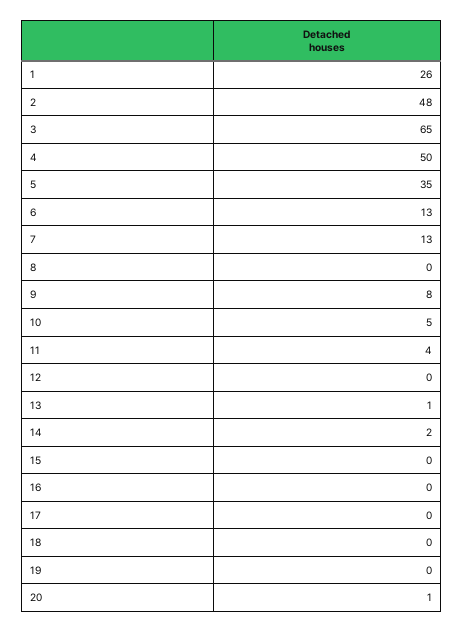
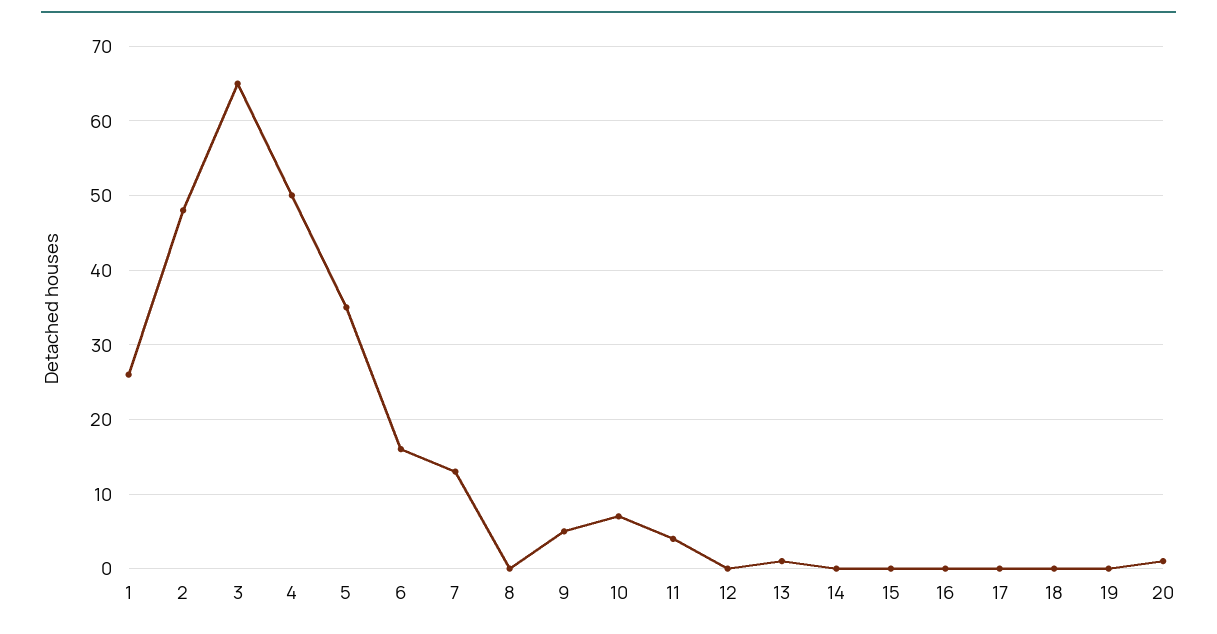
  {
    "1": 26,
    "2": 48,
    "3": 65,
    "4": 50,
    "5": 35,
-   "6": 13,
+   "6": 16,
    "7": 13,
    "8": 0,
-   "9": 8,
+   "9": 5,
-   "10": 5,
+   "10": 7,
    "11": 4,
    "12": 0,
    "13": 1,
-   "14": 2,
+   "14": 0,
    "15": 0,
    "16": 0,
    "17": 0,
    "18": 0,
    "19": 0,
    "20": 1
  }

